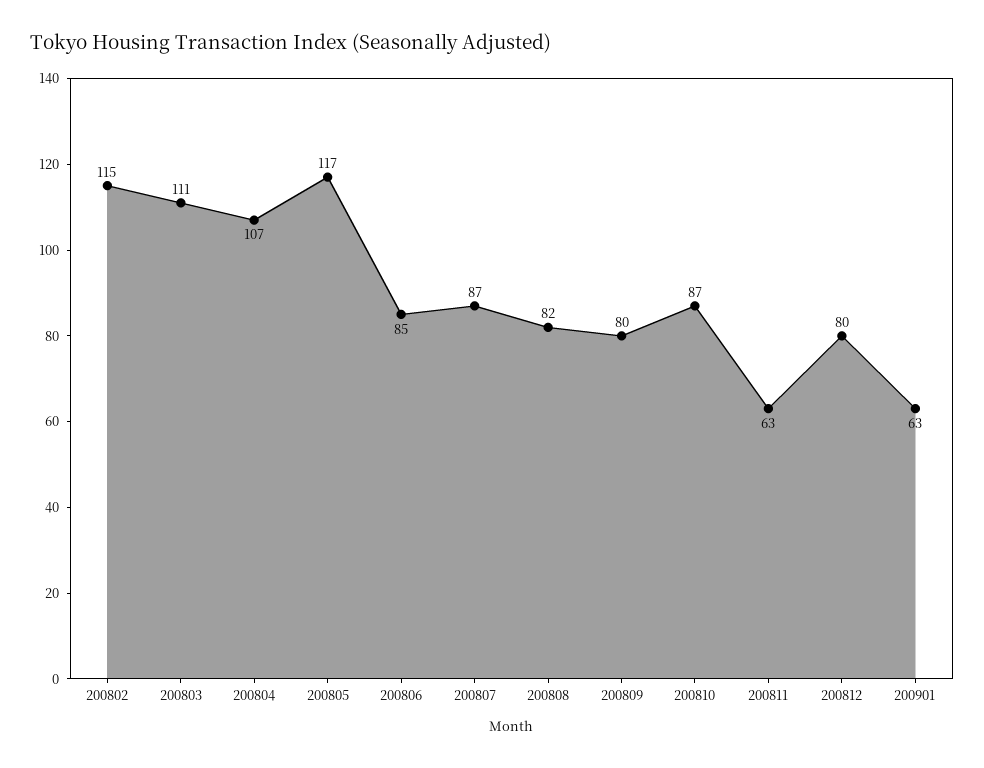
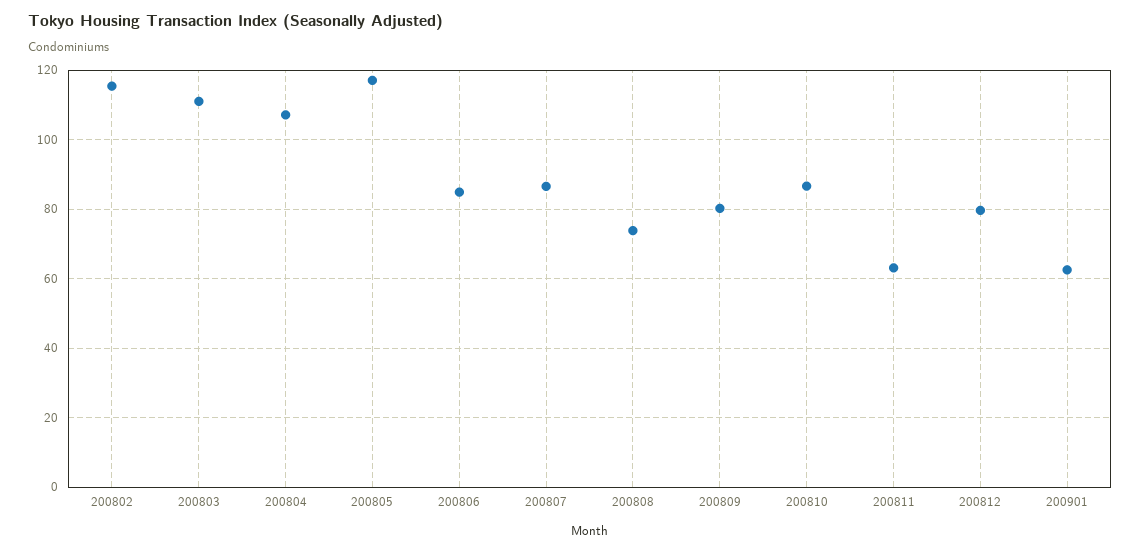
  {
    "200802": 115,
    "200803": 111,
    "200804": 107,
    "200805": 117,
    "200806": 85,
    "200807": 87,
-   "200808": 82,
+   "200808": 74,
    "200809": 80,
    "200810": 87,
    "200811": 63,
    "200812": 80,
    "200901": 63
  }

